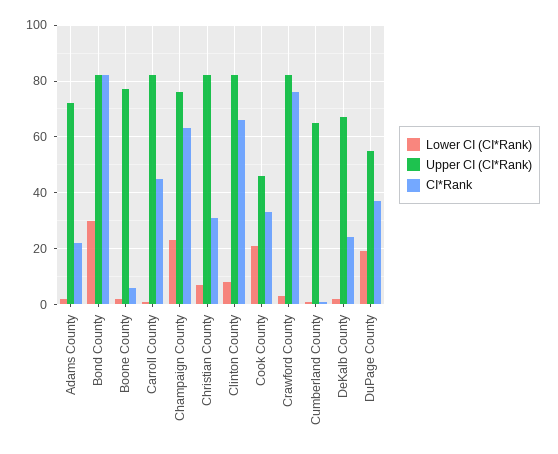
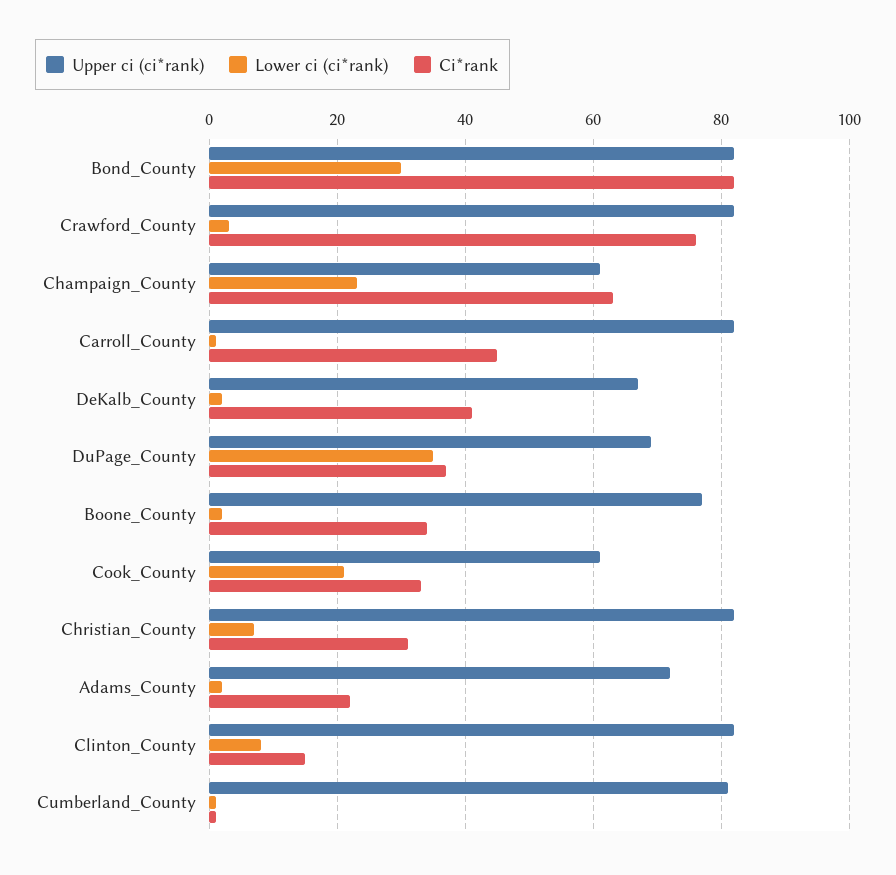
  {
    "Lower CI (CI*Rank)": {
      "Adams County": 0,
      "Bond County": 30,
      "Boone County": 0,
      "Carroll County": 0,
      "Champaign County": 25,
      "Christian County": 5,
      "Clinton County": 10,
      "Cook County": 20,
      "Crawford County": 5,
      "Cumberland County": 0,
      "DeKalb County": 0,
-     "DuPage County": 20
+     "DuPage County": 35
    },
    "Upper CI (CI*Rank)": {
      "Adams County": 70,
      "Bond County": 80,
      "Boone County": 75,
      "Carroll County": 80,
-     "Champaign County": 75,
+     "Champaign County": 60,
      "Christian County": 80,
      "Clinton County": 80,
-     "Cook County": 45,
+     "Cook County": 60,
      "Crawford County": 80,
-     "Cumberland County": 65,
+     "Cumberland County": 80,
      "DeKalb County": 65,
-     "DuPage County": 55
+     "DuPage County": 70
    },
    "CI*Rank": {
      "Adams County": 20,
      "Bond County": 80,
-     "Boone County": 5,
+     "Boone County": 35,
      "Carroll County": 45,
      "Champaign County": 65,
      "Christian County": 30,
-     "Clinton County": 65,
+     "Clinton County": 15,
      "Cook County": 35,
      "Crawford County": 75,
      "Cumberland County": 0,
-     "DeKalb County": 25,
+     "DeKalb County": 40,
      "DuPage County": 35
    }
  }

